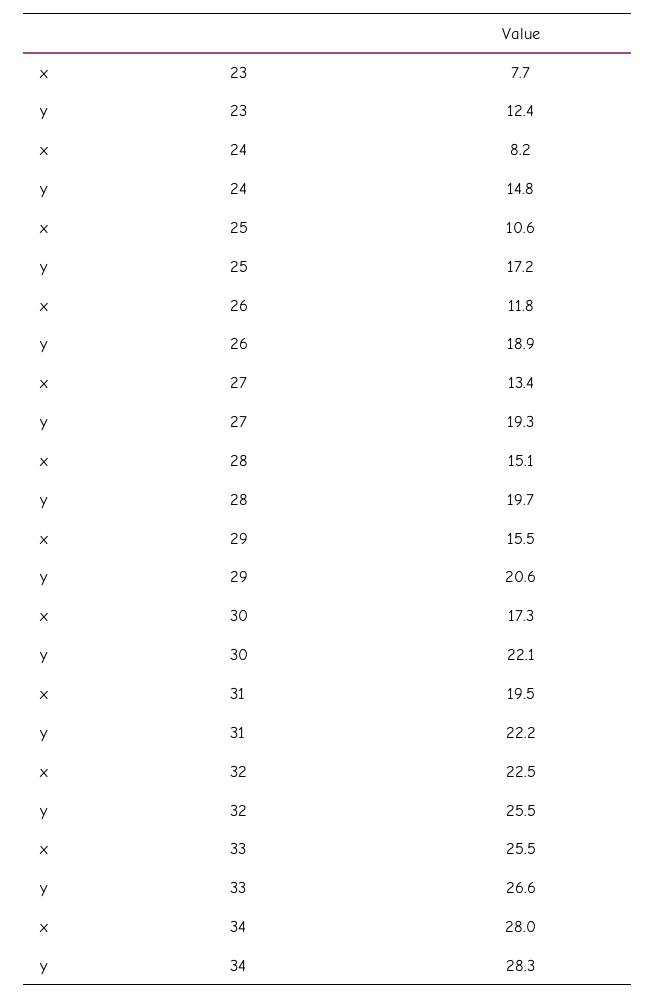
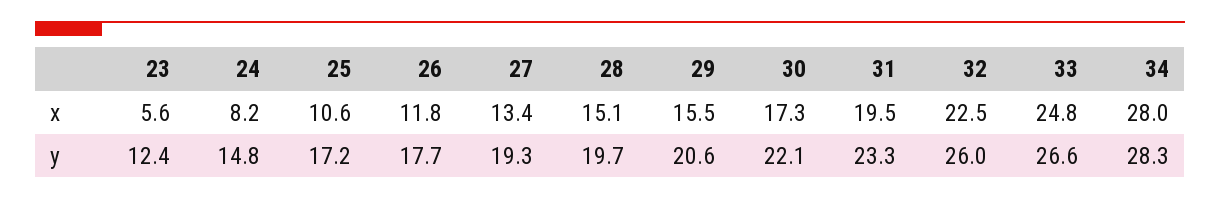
  {
    "x": {
-     "23": 7.7,
+     "23": 5.6,
      "24": 8.2,
      "25": 10.6,
      "26": 11.8,
      "27": 13.4,
      "28": 15.1,
      "29": 15.5,
      "30": 17.3,
      "31": 19.5,
      "32": 22.5,
-     "33": 25.5,
+     "33": 24.8,
      "34": 28
    },
    "y": {
      "23": 12.4,
      "24": 14.8,
      "25": 17.2,
-     "26": 18.9,
+     "26": 17.7,
      "27": 19.3,
      "28": 19.7,
      "29": 20.6,
      "30": 22.1,
-     "31": 22.2,
+     "31": 23.3,
-     "32": 25.5,
+     "32": 26,
      "33": 26.6,
      "34": 28.3
    }
  }

